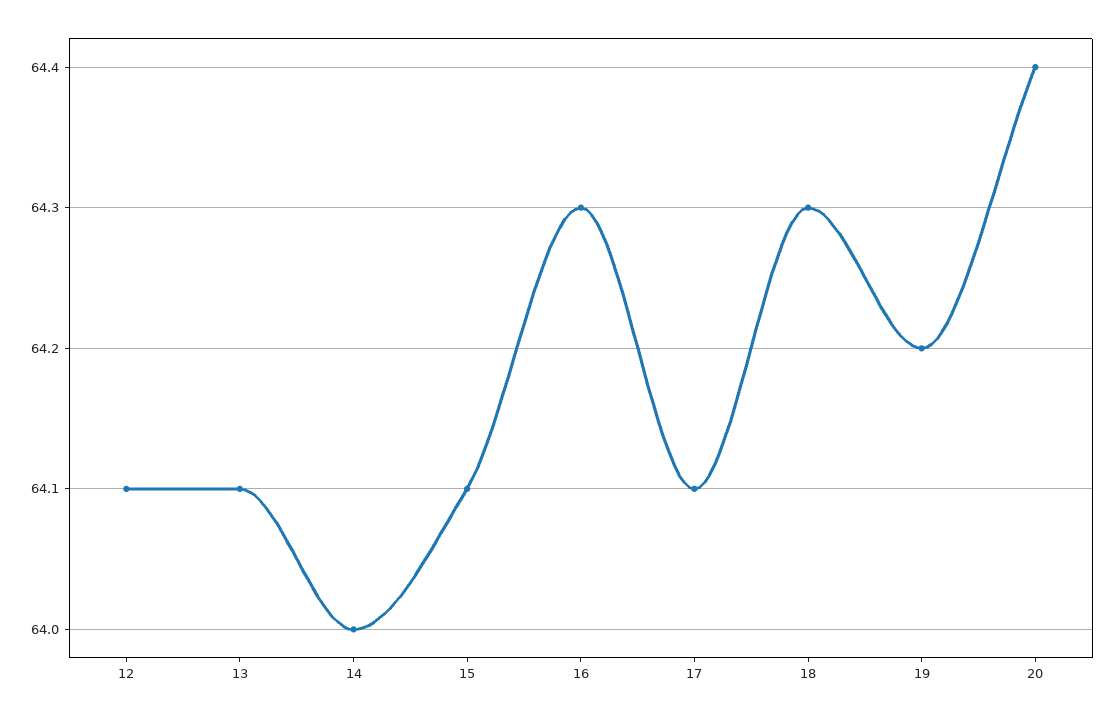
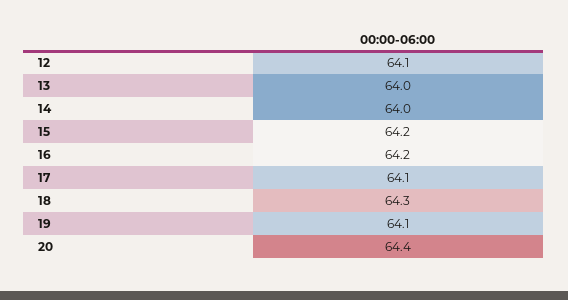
  {
    "12": 64.1,
-   "13": 64.1,
+   "13": 64,
    "14": 64,
-   "15": 64.1,
+   "15": 64.2,
-   "16": 64.3,
+   "16": 64.2,
    "17": 64.1,
    "18": 64.3,
-   "19": 64.2,
+   "19": 64.1,
    "20": 64.4
  }

